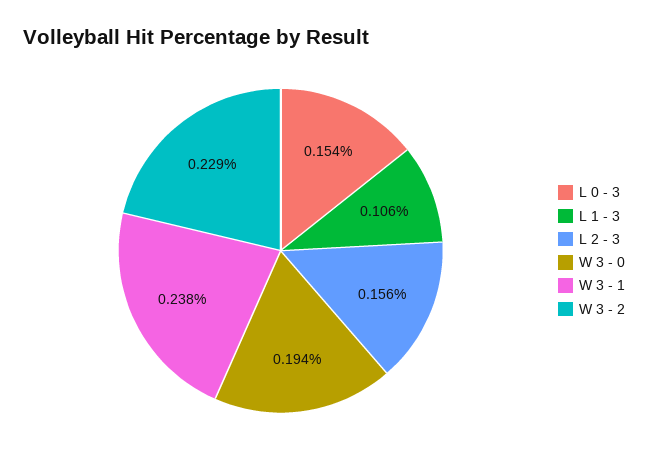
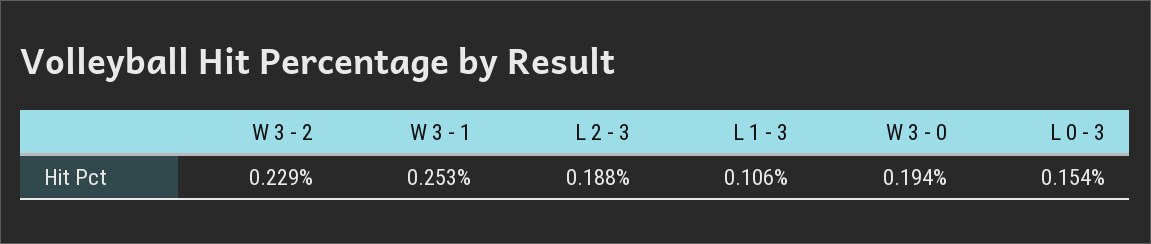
  {
    "L 0 - 3": 0.154,
    "L 1 - 3": 0.106,
-   "L 2 - 3": 0.156,
+   "L 2 - 3": 0.188,
    "W 3 - 0": 0.194,
-   "W 3 - 1": 0.238,
+   "W 3 - 1": 0.253,
    "W 3 - 2": 0.229
  }

